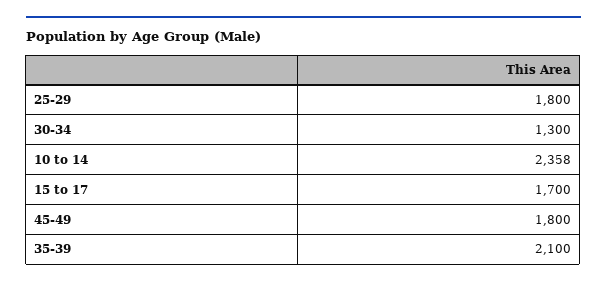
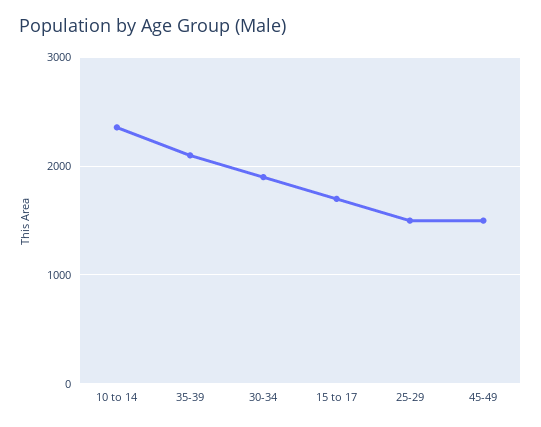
  {
-   "25-29": 1800,
+   "25-29": 1500,
-   "30-34": 1300,
+   "30-34": 1900,
    "10 to 14": 2358,
    "15 to 17": 1700,
-   "45-49": 1800,
+   "45-49": 1500,
    "35-39": 2100
  }

